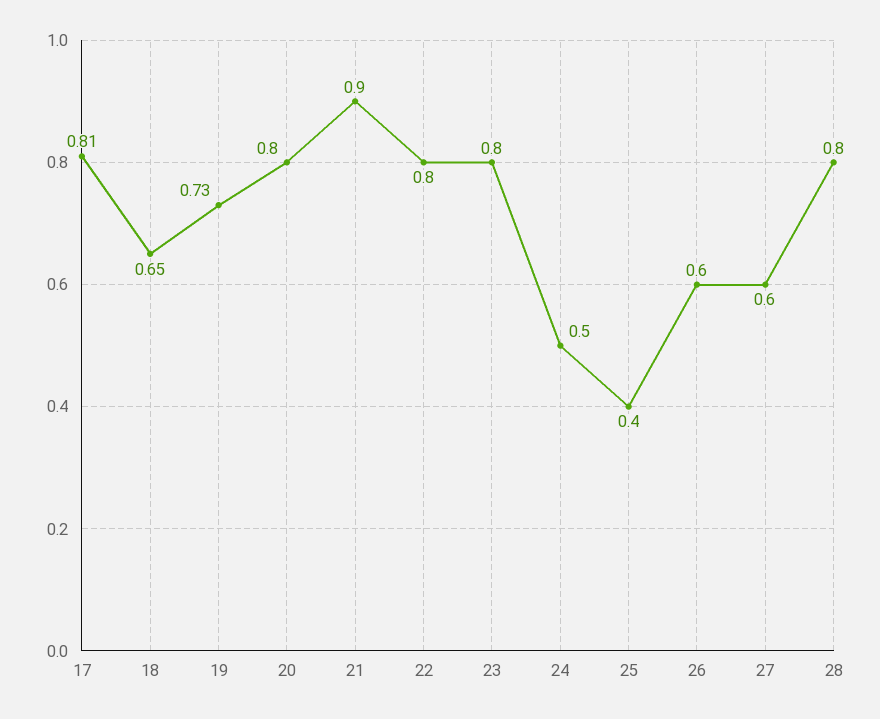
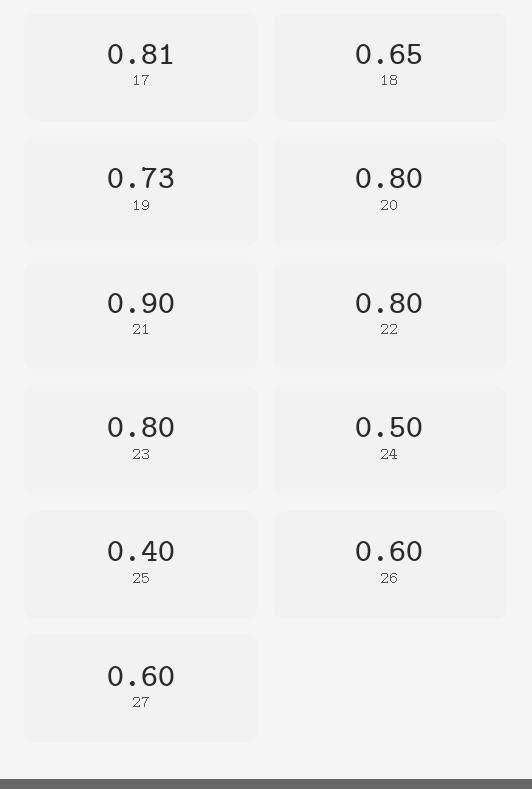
  {
    "17": 0.81,
    "18": 0.65,
    "19": 0.73,
    "20": 0.8,
    "21": 0.9,
    "22": 0.8,
    "23": 0.8,
    "24": 0.5,
    "25": 0.4,
    "26": 0.6,
-   "27": 0.6,
+   "27": 0.6
-   "28": 0.8
  }

